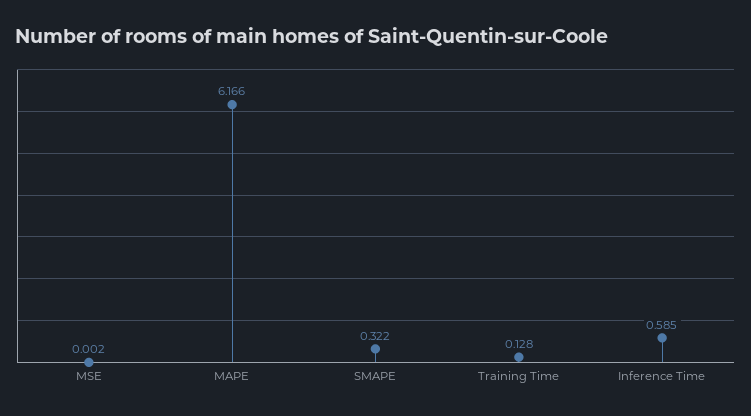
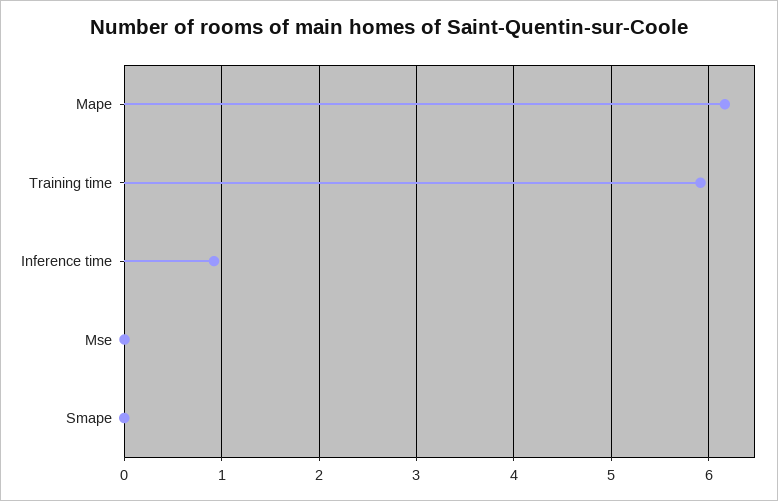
  {
    "MSE": 0.002,
    "MAPE": 6.166,
-   "SMAPE": 0.322,
+   "SMAPE": 0,
-   "Training Time": 0.128,
+   "Training Time": 5.9,
-   "Inference Time": 0.585
+   "Inference Time": 0.9
  }

